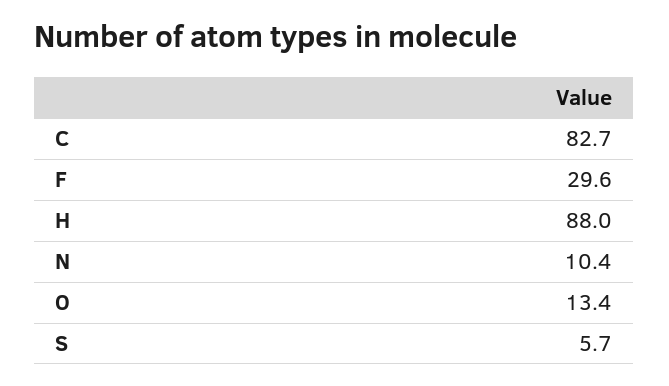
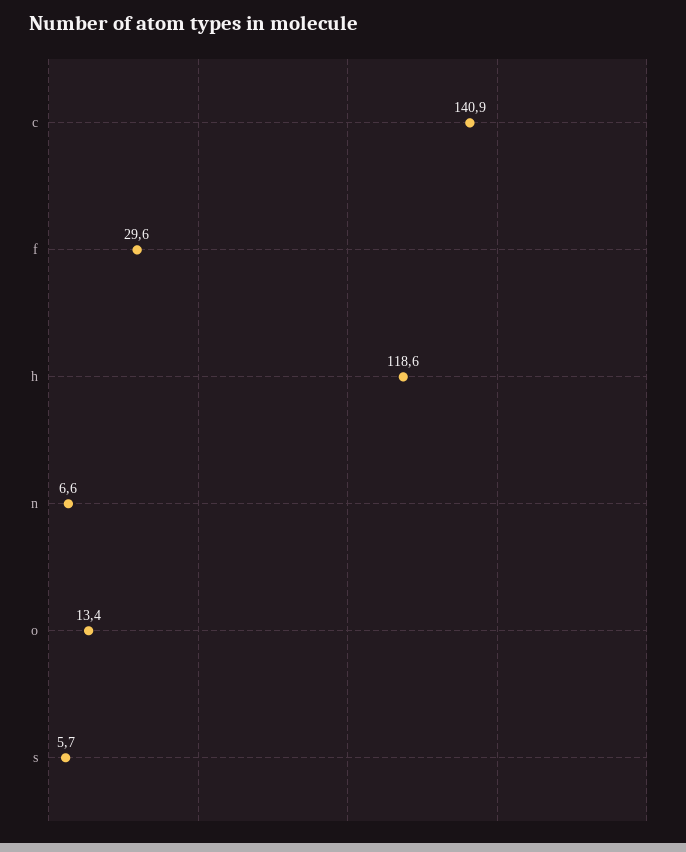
  {
-   "C": 82.7,
+   "C": 140.9,
    "F": 29.6,
-   "H": 88,
+   "H": 118.6,
-   "N": 10.4,
+   "N": 6.6,
    "O": 13.4,
    "S": 5.7
  }

